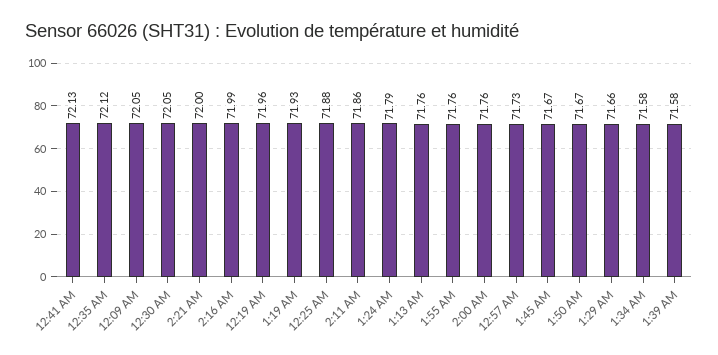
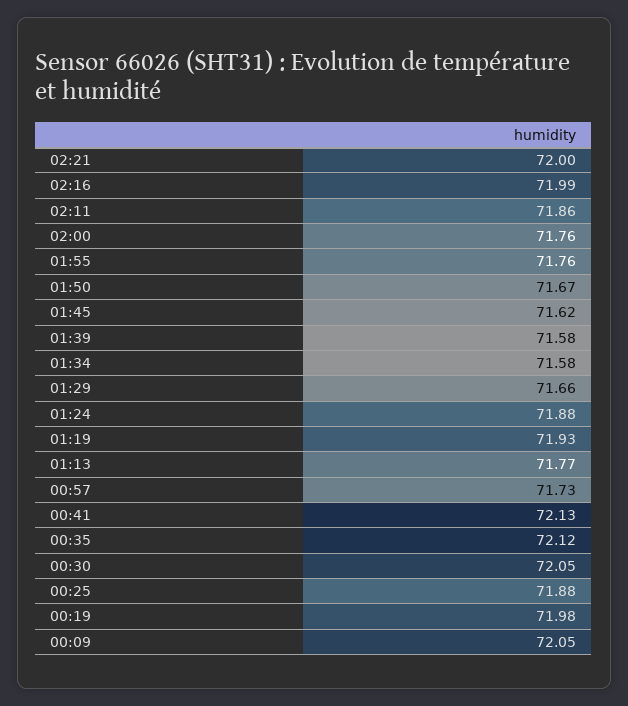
  {
    "12:41 AM": 72.13,
    "12:35 AM": 72.12,
    "12:09 AM": 72.05,
    "12:30 AM": 72.05,
    "2:21 AM": 72,
    "2:16 AM": 71.99,
-   "12:19 AM": 71.96,
+   "12:19 AM": 71.98,
    "1:19 AM": 71.93,
    "12:25 AM": 71.88,
    "2:11 AM": 71.86,
-   "1:24 AM": 71.79,
+   "1:24 AM": 71.88,
-   "1:13 AM": 71.76,
+   "1:13 AM": 71.77,
    "1:55 AM": 71.76,
    "2:00 AM": 71.76,
    "12:57 AM": 71.73,
-   "1:45 AM": 71.67,
+   "1:45 AM": 71.62,
    "1:50 AM": 71.67,
    "1:29 AM": 71.66,
    "1:34 AM": 71.58,
    "1:39 AM": 71.58
  }

